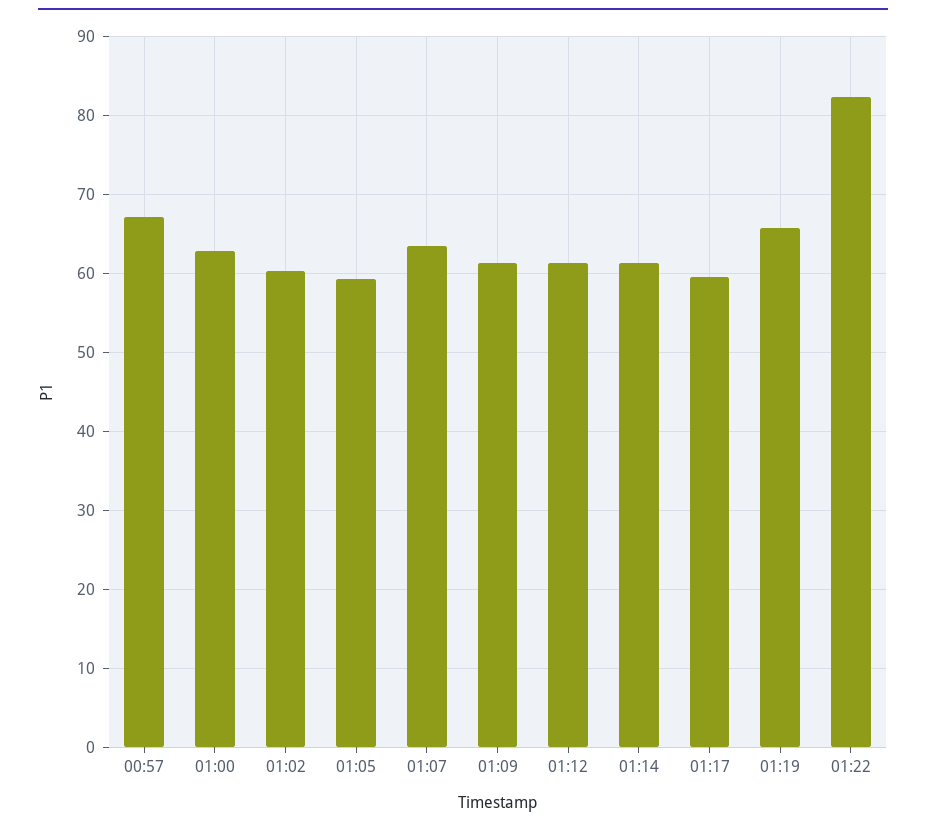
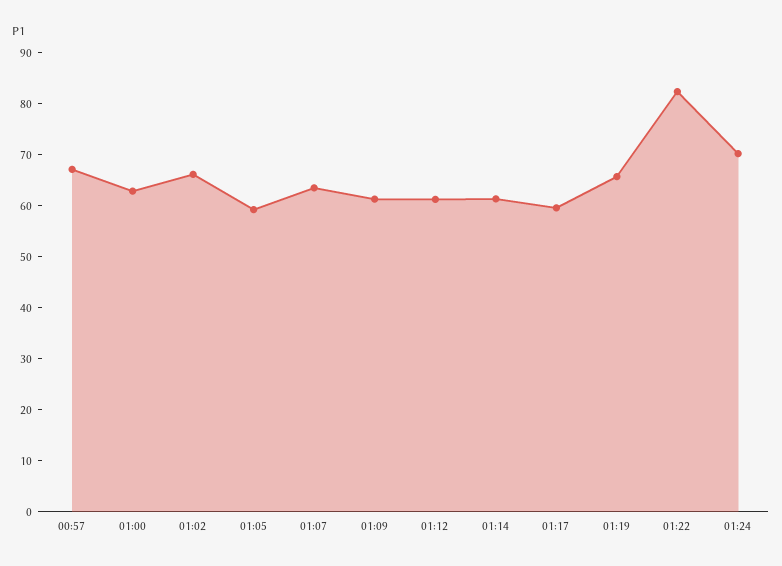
  {
    "00:57": 67,
    "01:00": 63,
-   "01:02": 60,
+   "01:02": 66,
    "01:05": 59,
    "01:07": 63,
    "01:09": 61,
    "01:12": 61,
    "01:14": 61,
    "01:17": 60,
    "01:19": 66,
-   "01:22": 82
+   "01:22": 82,
+   "01:24": 70
  }

